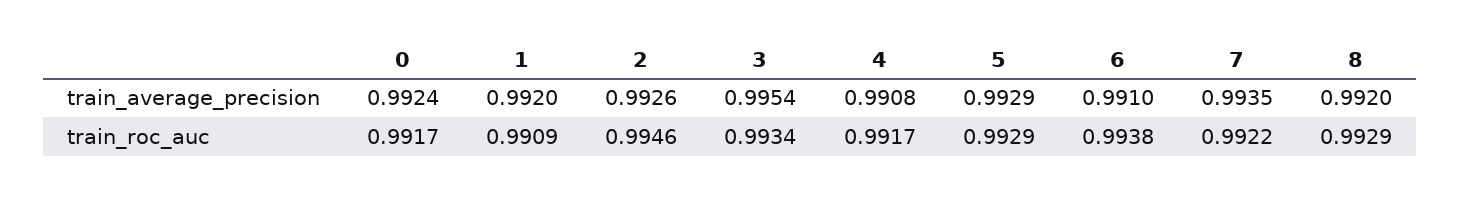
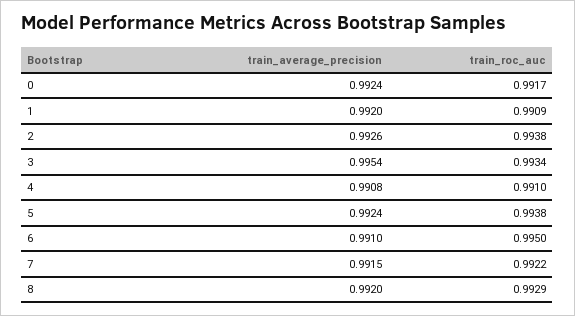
  {
    "0": {
      "train_average_precision": 0.9924,
      "train_roc_auc": 0.9917
    },
    "1": {
      "train_average_precision": 0.992,
      "train_roc_auc": 0.9909
    },
    "2": {
      "train_average_precision": 0.9926,
-     "train_roc_auc": 0.9946
+     "train_roc_auc": 0.9938
    },
    "3": {
      "train_average_precision": 0.9954,
      "train_roc_auc": 0.9934
    },
    "4": {
      "train_average_precision": 0.9908,
-     "train_roc_auc": 0.9917
+     "train_roc_auc": 0.991
    },
    "5": {
-     "train_average_precision": 0.9929,
+     "train_average_precision": 0.9924,
-     "train_roc_auc": 0.9929
+     "train_roc_auc": 0.9938
    },
    "6": {
      "train_average_precision": 0.991,
-     "train_roc_auc": 0.9938
+     "train_roc_auc": 0.995
    },
    "7": {
-     "train_average_precision": 0.9935,
+     "train_average_precision": 0.9915,
      "train_roc_auc": 0.9922
    },
    "8": {
      "train_average_precision": 0.992,
      "train_roc_auc": 0.9929
    }
  }

